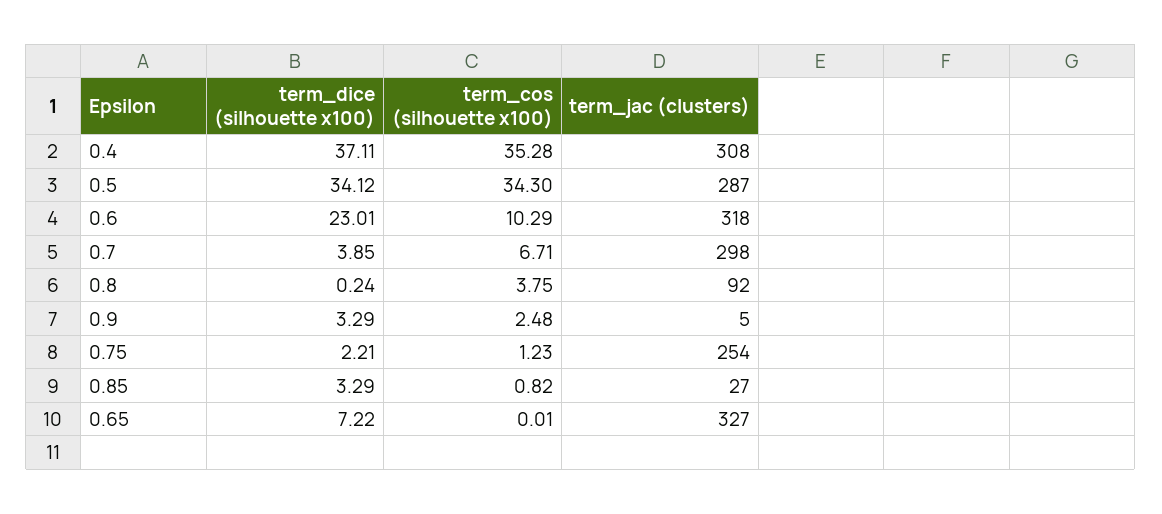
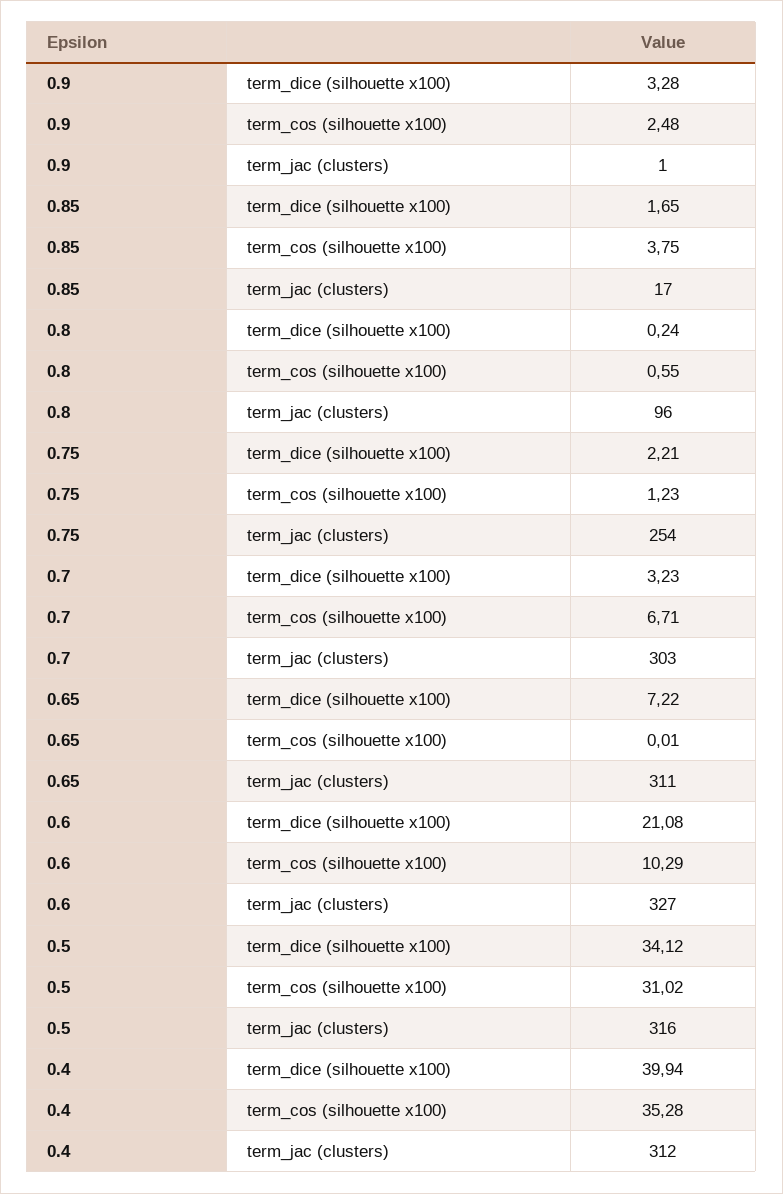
  {
    "term_dice (silhouette x100)": {
-     "0.4": 37.11,
+     "0.4": 39.94,
      "0.5": 34.12,
-     "0.6": 23.01,
+     "0.6": 21.08,
-     "0.7": 3.85,
+     "0.7": 3.23,
      "0.8": 0.24,
-     "0.9": 3.29,
+     "0.9": 3.28,
      "0.75": 2.21,
-     "0.85": 3.29,
+     "0.85": 1.65,
      "0.65": 7.22
    },
    "term_cos (silhouette x100)": {
      "0.4": 35.28,
-     "0.5": 34.3,
+     "0.5": 31.02,
      "0.6": 10.29,
      "0.7": 6.71,
-     "0.8": 3.75,
+     "0.8": 0.55,
      "0.9": 2.48,
      "0.75": 1.23,
-     "0.85": 0.82,
+     "0.85": 3.75,
      "0.65": 0.01
    },
    "term_jac (clusters)": {
-     "0.4": 308,
+     "0.4": 312,
-     "0.5": 287,
+     "0.5": 316,
-     "0.6": 318,
+     "0.6": 327,
-     "0.7": 298,
+     "0.7": 303,
-     "0.8": 92,
+     "0.8": 96,
-     "0.9": 5,
+     "0.9": 1,
      "0.75": 254,
-     "0.85": 27,
+     "0.85": 17,
-     "0.65": 327
+     "0.65": 311
    }
  }

